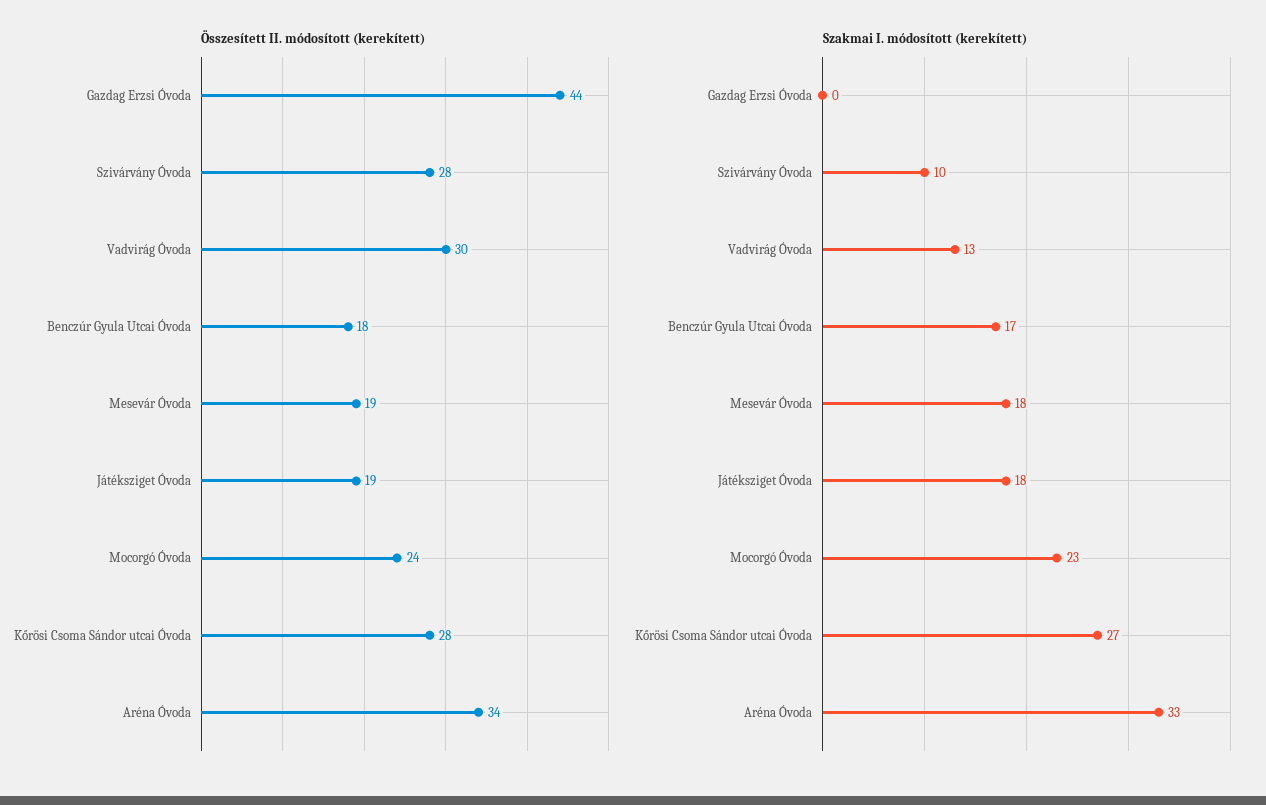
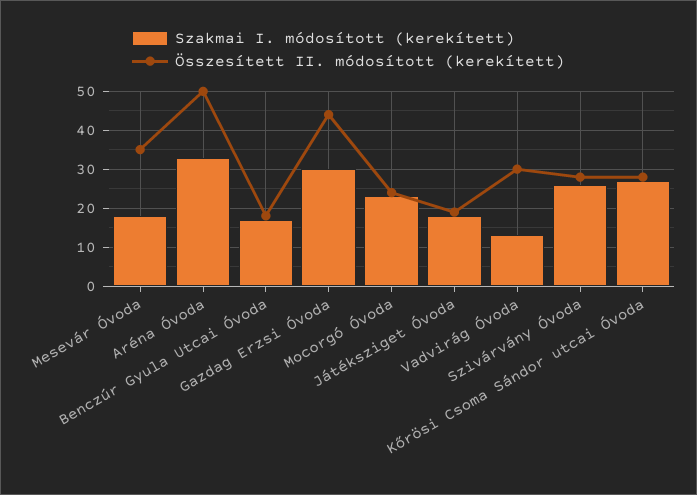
  {
    "Összesített II. módosított (kerekített)": {
      "Gazdag Erzsi Óvoda": 44,
      "Szivárvány Óvoda": 28,
      "Vadvirág Óvoda": 30,
      "Benczúr Gyula Utcai Óvoda": 18,
-     "Mesevár Óvoda": 19,
+     "Mesevár Óvoda": 35,
      "Játéksziget Óvoda": 19,
      "Mocorgó Óvoda": 24,
      "Kőrösi Csoma Sándor utcai Óvoda": 28,
-     "Aréna Óvoda": 34
+     "Aréna Óvoda": 50
    },
    "Szakmai I. módosított (kerekített)": {
-     "Gazdag Erzsi Óvoda": 0,
+     "Gazdag Erzsi Óvoda": 30,
-     "Szivárvány Óvoda": 10,
+     "Szivárvány Óvoda": 25,
      "Vadvirág Óvoda": 13,
      "Benczúr Gyula Utcai Óvoda": 17,
      "Mesevár Óvoda": 18,
      "Játéksziget Óvoda": 18,
      "Mocorgó Óvoda": 23,
      "Kőrösi Csoma Sándor utcai Óvoda": 27,
      "Aréna Óvoda": 33
    }
  }

